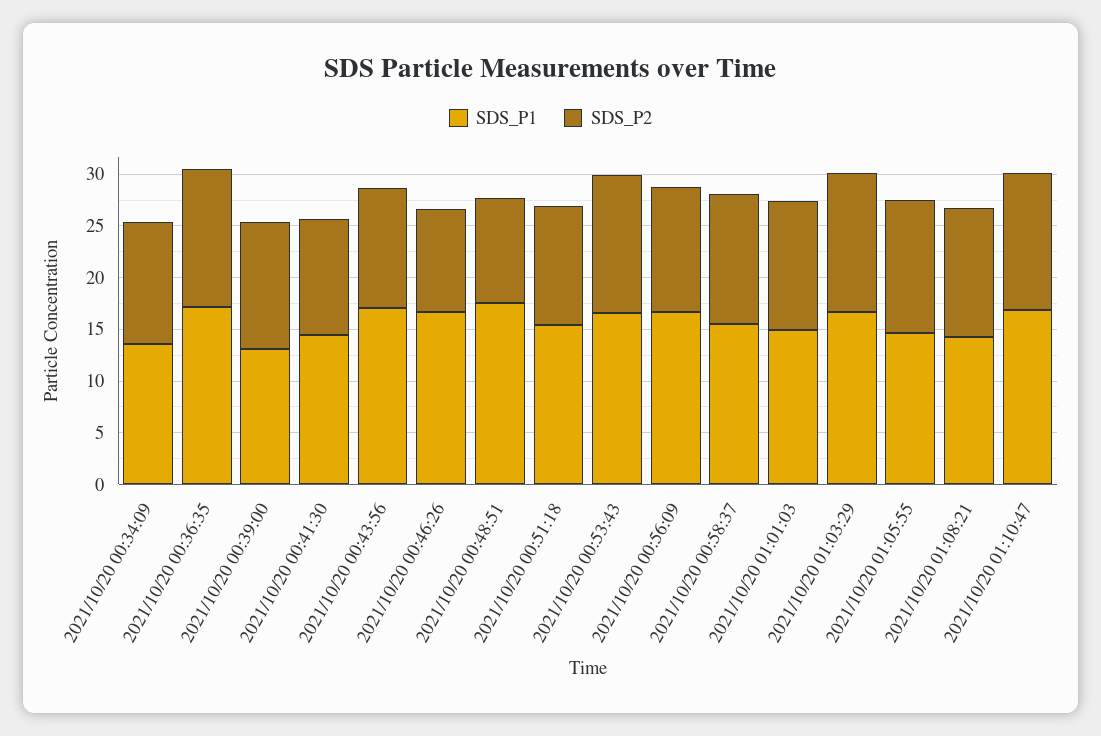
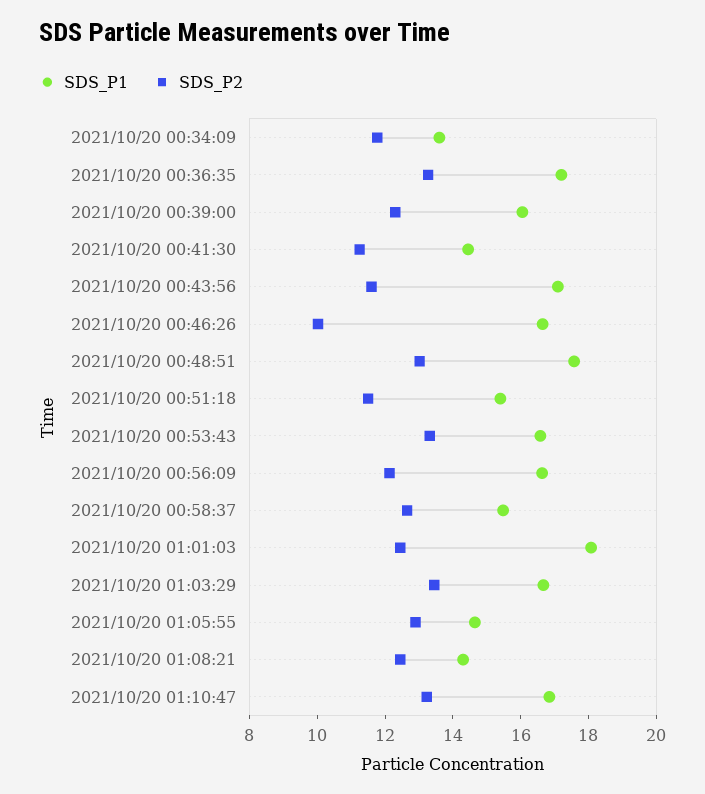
  {
    "SDS_P1": {
      "2021/10/20 00:34:09": 13.5,
      "2021/10/20 00:36:35": 17,
-     "2021/10/20 00:39:00": 13,
+     "2021/10/20 00:39:00": 16,
      "2021/10/20 00:41:30": 14.5,
      "2021/10/20 00:43:56": 17,
      "2021/10/20 00:46:26": 16.5,
      "2021/10/20 00:48:51": 17.5,
      "2021/10/20 00:51:18": 15.5,
      "2021/10/20 00:53:43": 16.5,
      "2021/10/20 00:56:09": 16.5,
      "2021/10/20 00:58:37": 15.5,
-     "2021/10/20 01:01:03": 15,
+     "2021/10/20 01:01:03": 18,
      "2021/10/20 01:03:29": 16.5,
      "2021/10/20 01:05:55": 14.5,
      "2021/10/20 01:08:21": 14.5,
      "2021/10/20 01:10:47": 17
    },
    "SDS_P2": {
      "2021/10/20 00:34:09": 12,
      "2021/10/20 00:36:35": 13.5,
      "2021/10/20 00:39:00": 12.5,
      "2021/10/20 00:41:30": 11.5,
      "2021/10/20 00:43:56": 11.5,
      "2021/10/20 00:46:26": 10,
-     "2021/10/20 00:48:51": 10,
+     "2021/10/20 00:48:51": 13,
      "2021/10/20 00:51:18": 11.5,
      "2021/10/20 00:53:43": 13.5,
      "2021/10/20 00:56:09": 12,
      "2021/10/20 00:58:37": 12.5,
      "2021/10/20 01:01:03": 12.5,
      "2021/10/20 01:03:29": 13.5,
      "2021/10/20 01:05:55": 13,
      "2021/10/20 01:08:21": 12.5,
      "2021/10/20 01:10:47": 13
    }
  }

